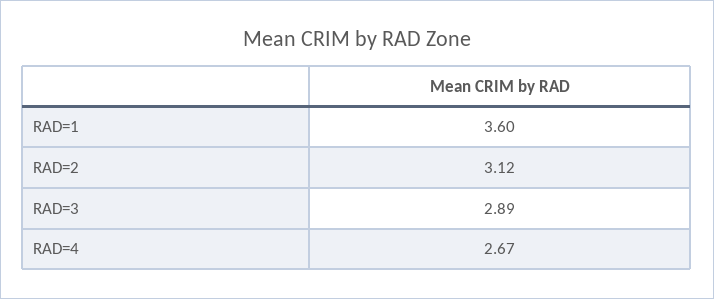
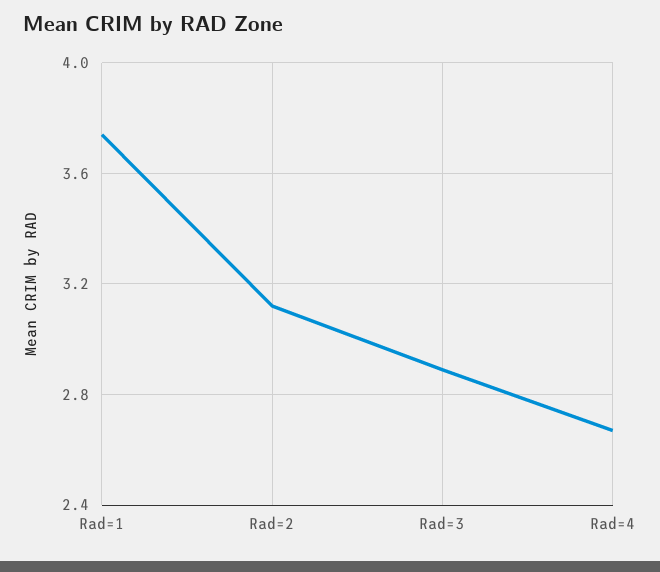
  {
-   "RAD=1": 3.6,
+   "RAD=1": 3.75,
    "RAD=2": 3.12,
    "RAD=3": 2.89,
    "RAD=4": 2.67
  }

